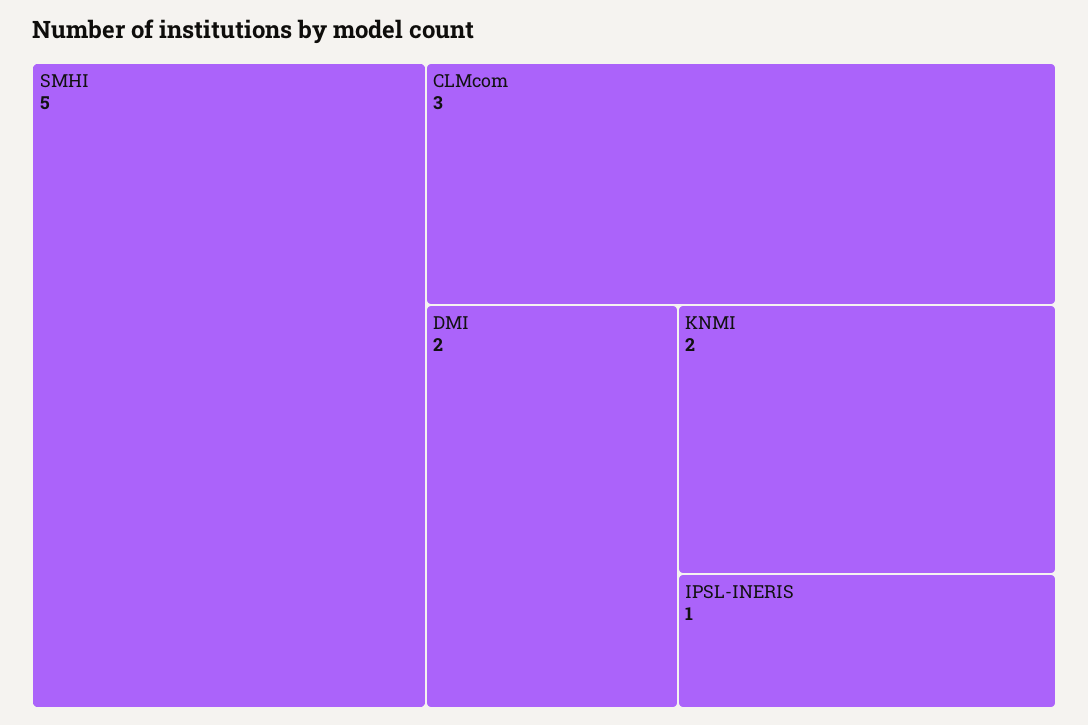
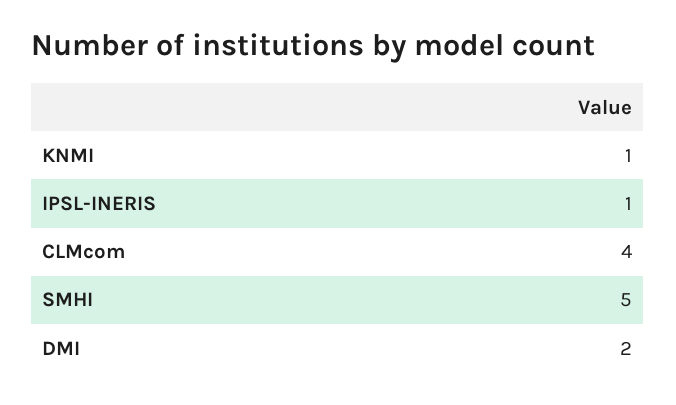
  {
    "SMHI": 5,
-   "CLMcom": 3,
+   "CLMcom": 4,
    "DMI": 2,
-   "KNMI": 2,
+   "KNMI": 1,
    "IPSL-INERIS": 1
  }

